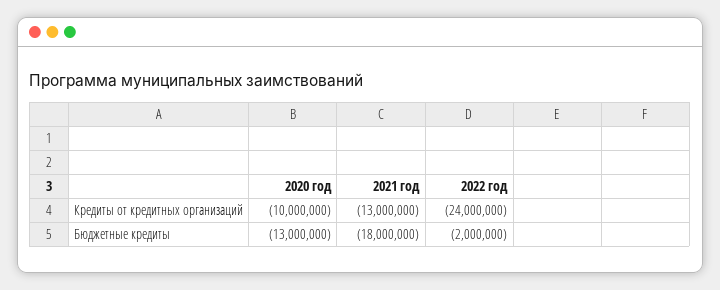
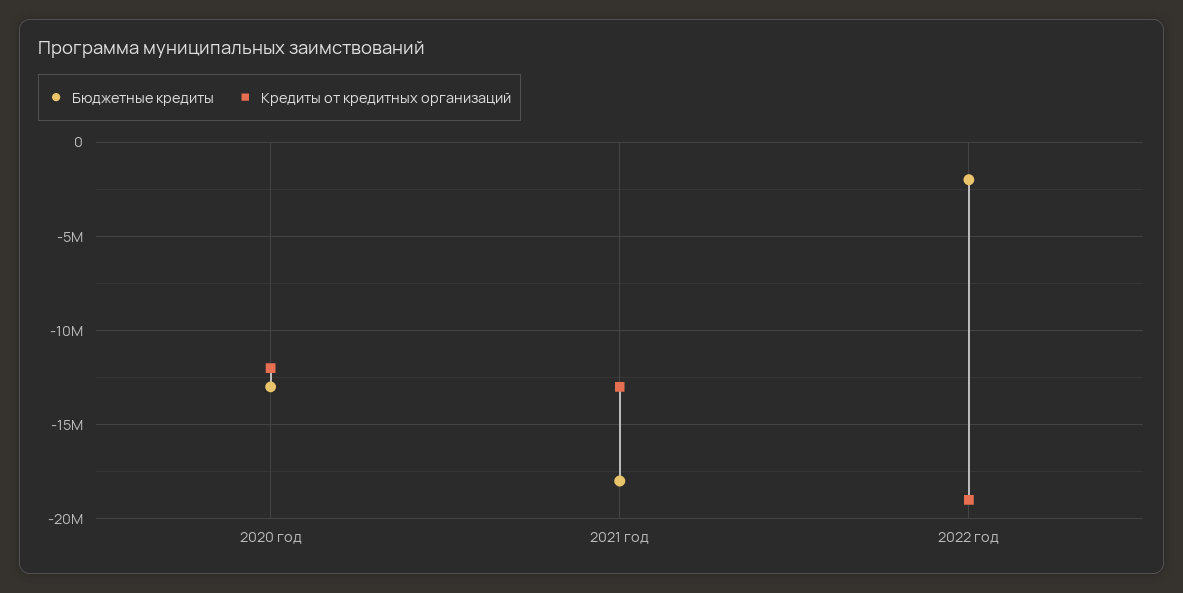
  {
    "Кредиты от кредитных организаций": {
-     "2020 год": -10000000,
+     "2020 год": -12000000,
      "2021 год": -13000000,
-     "2022 год": -24000000
+     "2022 год": -19000000
    },
    "Бюджетные кредиты": {
      "2020 год": -13000000,
      "2021 год": -18000000,
      "2022 год": -2000000
    }
  }

